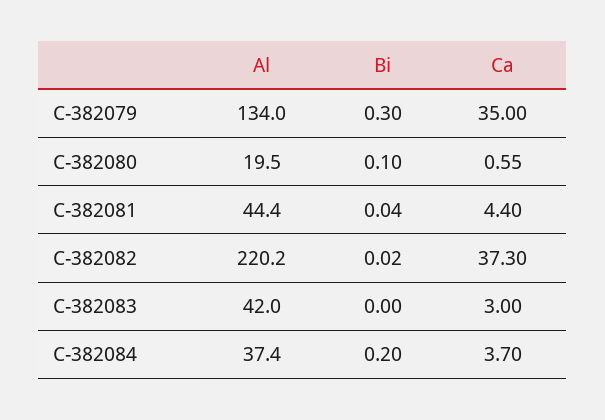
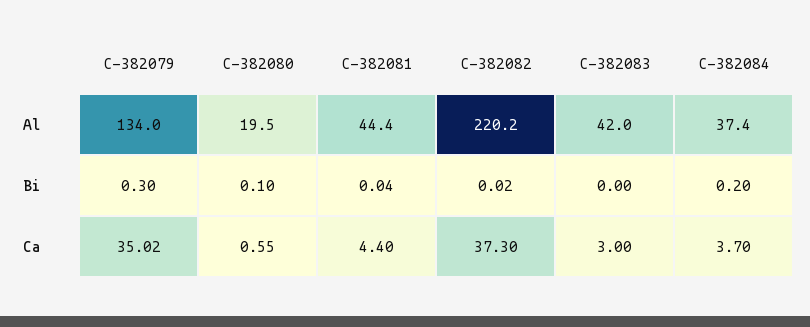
  {
    "Al": {
      "C-382079": 134,
      "C-382080": 19.5,
      "C-382081": 44.4,
      "C-382082": 220.2,
      "C-382083": 42,
      "C-382084": 37.4
    },
    "Bi": {
      "C-382079": 0.3,
      "C-382080": 0.1,
      "C-382081": 0.04,
      "C-382082": 0.02,
      "C-382083": 0,
      "C-382084": 0.2
    },
    "Ca": {
-     "C-382079": 35,
+     "C-382079": 35.02,
      "C-382080": 0.55,
      "C-382081": 4.4,
      "C-382082": 37.3,
      "C-382083": 3,
      "C-382084": 3.7
    }
  }

